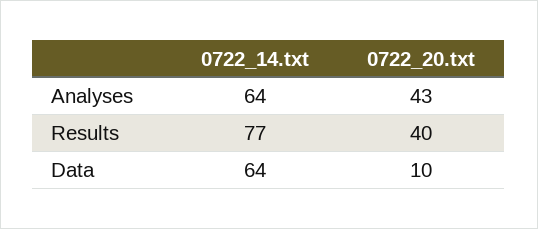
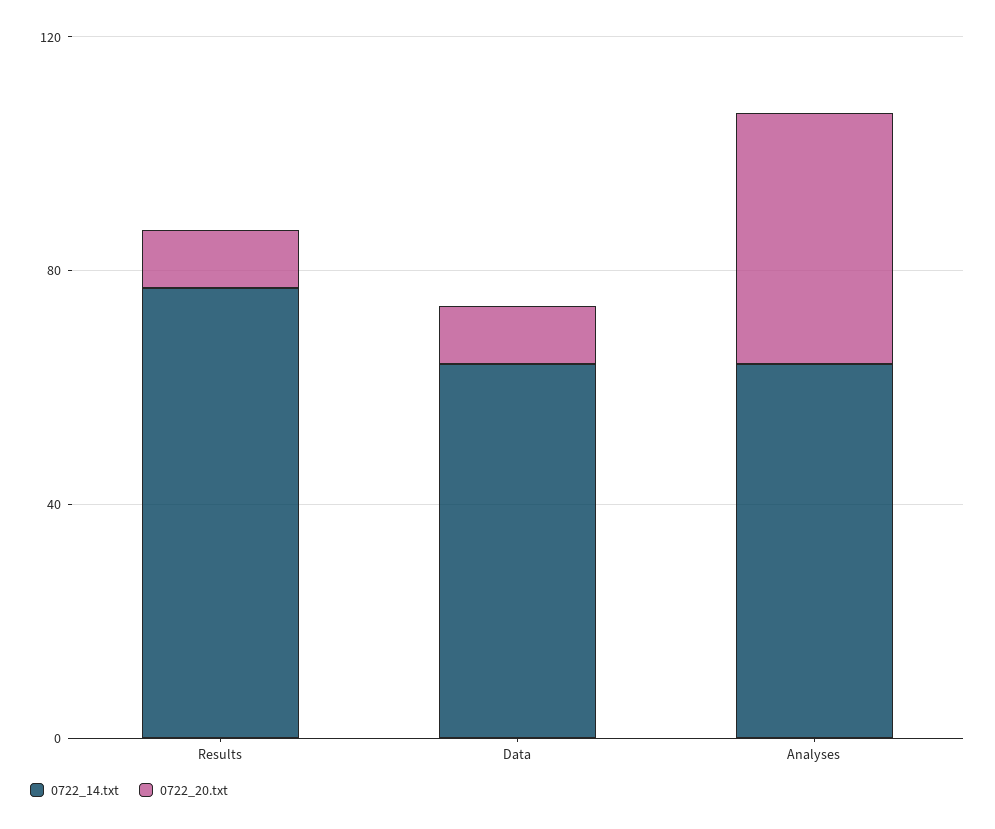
  {
    "0722_14.txt": {
      "Analyses": 64,
      "Results": 77,
      "Data": 64
    },
    "0722_20.txt": {
      "Analyses": 43,
-     "Results": 40,
+     "Results": 10,
      "Data": 10
    }
  }

